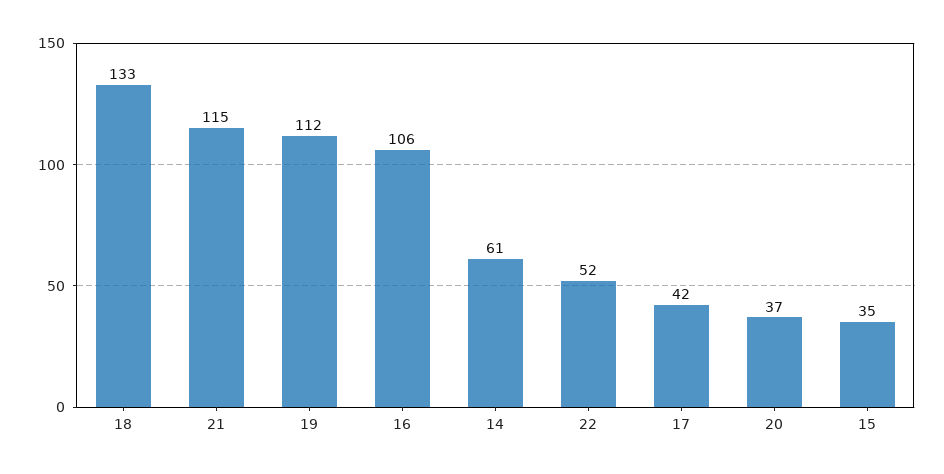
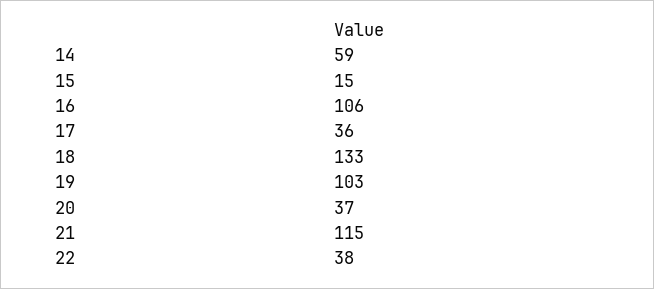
  {
    "18": 133,
    "21": 115,
-   "19": 112,
+   "19": 103,
    "16": 106,
-   "14": 61,
+   "14": 59,
-   "22": 52,
+   "22": 38,
-   "17": 42,
+   "17": 36,
    "20": 37,
-   "15": 35
+   "15": 15
  }

